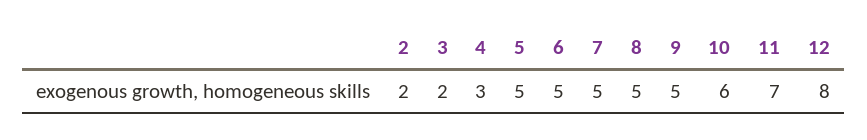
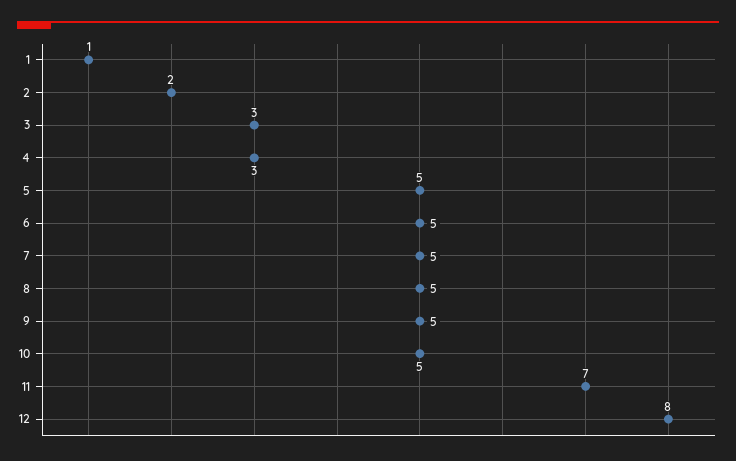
  {
    "2": 2,
-   "3": 2,
+   "3": 3,
    "4": 3,
    "5": 5,
    "6": 5,
    "7": 5,
    "8": 5,
    "9": 5,
-   "10": 6,
+   "10": 5,
    "11": 7,
-   "12": 8
+   "12": 8,
+   "1": 1
  }

